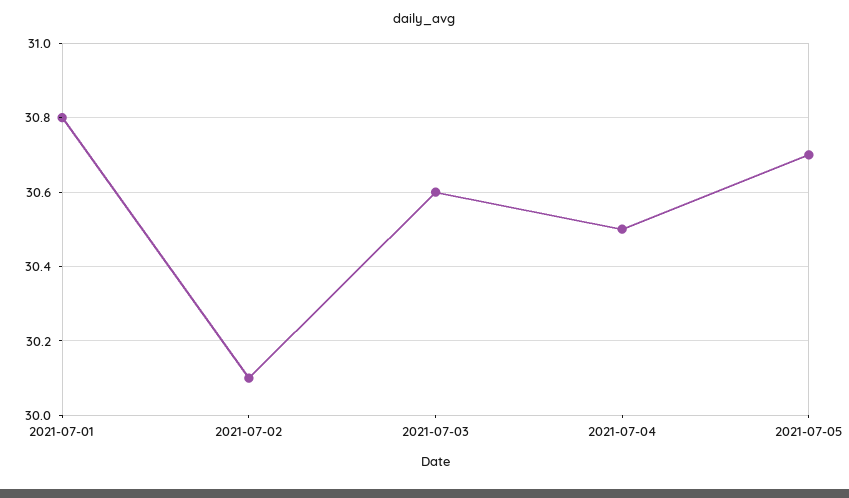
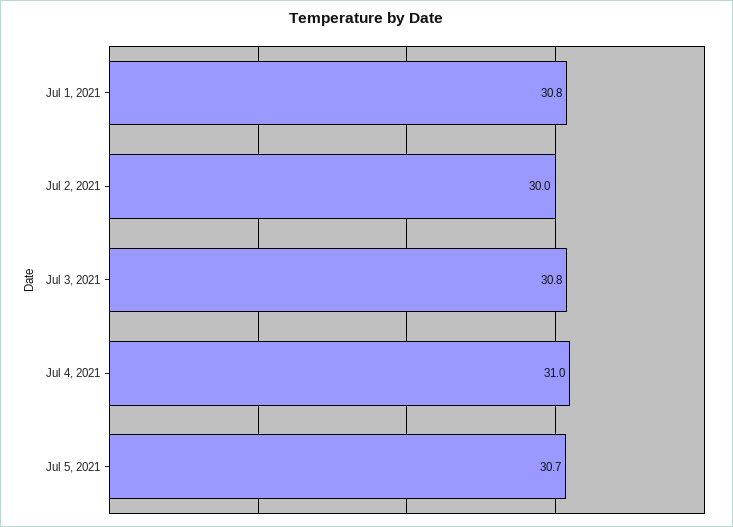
  {
    "2021-07-01": 30.8,
-   "2021-07-02": 30.1,
+   "2021-07-02": 30,
-   "2021-07-03": 30.6,
+   "2021-07-03": 30.8,
-   "2021-07-04": 30.5,
+   "2021-07-04": 31,
    "2021-07-05": 30.7
  }

